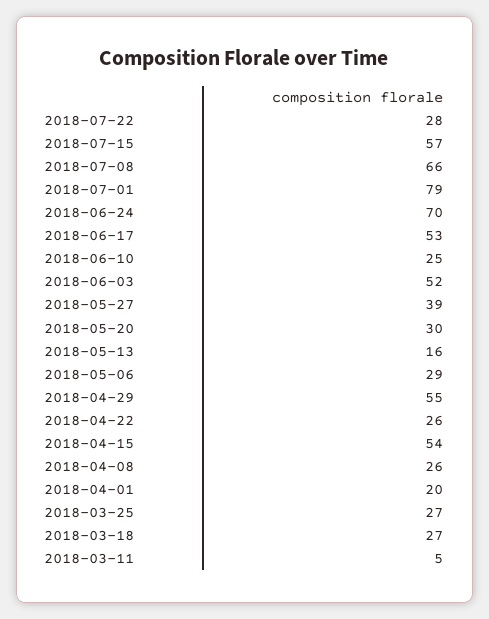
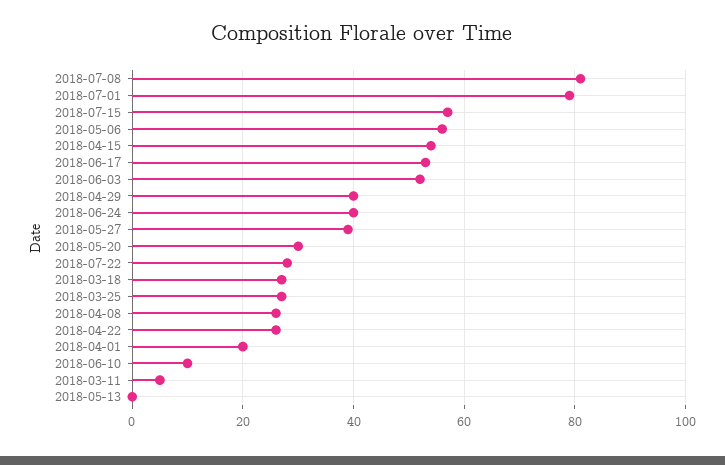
  {
    "2018-07-22": 28,
    "2018-07-15": 57,
-   "2018-07-08": 66,
+   "2018-07-08": 80,
    "2018-07-01": 79,
-   "2018-06-24": 70,
+   "2018-06-24": 40,
    "2018-06-17": 53,
-   "2018-06-10": 25,
+   "2018-06-10": 10,
    "2018-06-03": 52,
    "2018-05-27": 39,
    "2018-05-20": 30,
-   "2018-05-13": 16,
+   "2018-05-13": 0,
-   "2018-05-06": 29,
+   "2018-05-06": 55,
-   "2018-04-29": 55,
+   "2018-04-29": 40,
    "2018-04-22": 26,
    "2018-04-15": 54,
    "2018-04-08": 26,
    "2018-04-01": 20,
    "2018-03-25": 27,
    "2018-03-18": 27,
    "2018-03-11": 5
  }

